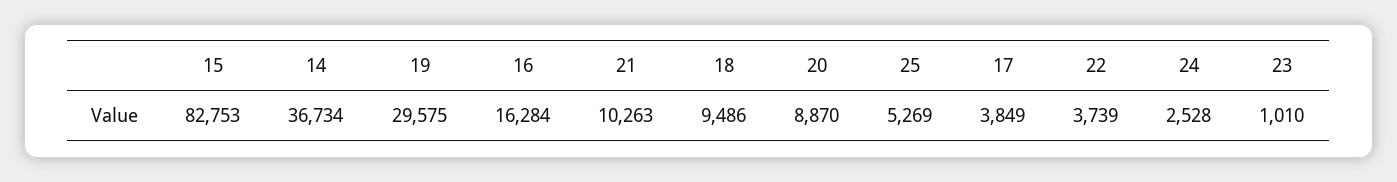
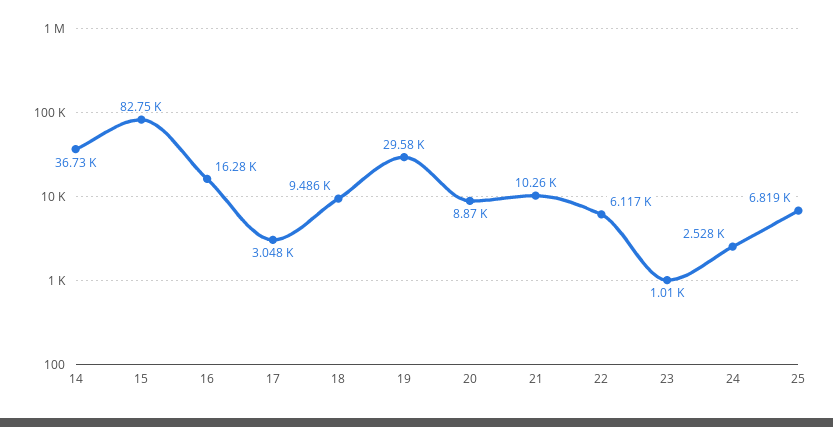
  {
    "15": 82753,
    "14": 36734,
    "19": 29575,
    "16": 16284,
    "21": 10263,
    "18": 9486,
    "20": 8870,
-   "25": 5269,
+   "25": 6819,
-   "17": 3849,
+   "17": 3048,
-   "22": 3739,
+   "22": 6117,
    "24": 2528,
    "23": 1010
  }

